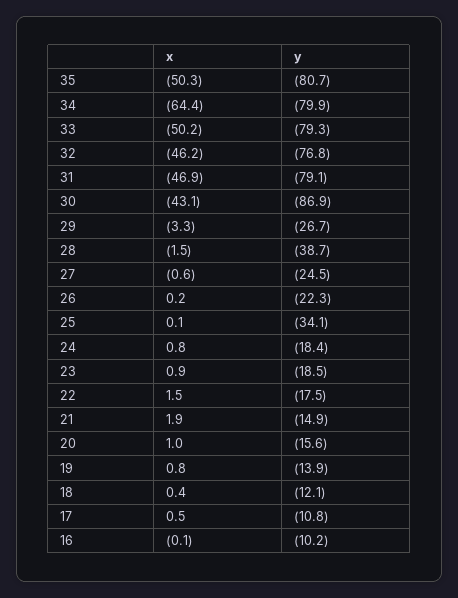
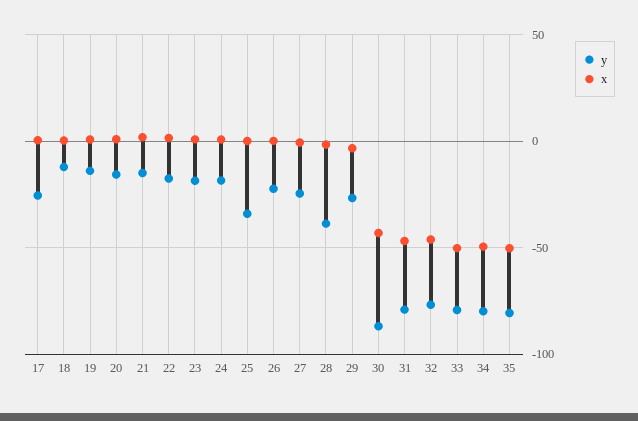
  {
    "x": {
      "35": -50.3,
-     "34": -64.4,
+     "34": -50,
      "33": -50.2,
      "32": -46.2,
      "31": -46.9,
      "30": -43.1,
      "29": -3.3,
      "28": -1.5,
      "27": -0.6,
      "26": 0.2,
      "25": 0.1,
      "24": 0.8,
      "23": 0.9,
      "22": 1.5,
      "21": 1.9,
      "20": 1,
      "19": 0.8,
      "18": 0.4,
-     "17": 0.5,
+     "17": 0.5
-     "16": -0.1
    },
    "y": {
      "35": -80.7,
      "34": -79.9,
      "33": -79.3,
      "32": -76.8,
      "31": -79.1,
      "30": -86.9,
      "29": -26.7,
      "28": -38.7,
      "27": -24.5,
      "26": -22.3,
      "25": -34.1,
      "24": -18.4,
      "23": -18.5,
      "22": -17.5,
      "21": -14.9,
      "20": -15.6,
      "19": -13.9,
      "18": -12.1,
-     "17": -10.8,
+     "17": -25
-     "16": -10.2
    }
  }

